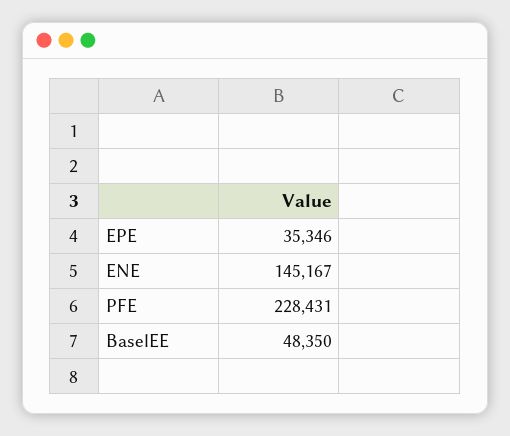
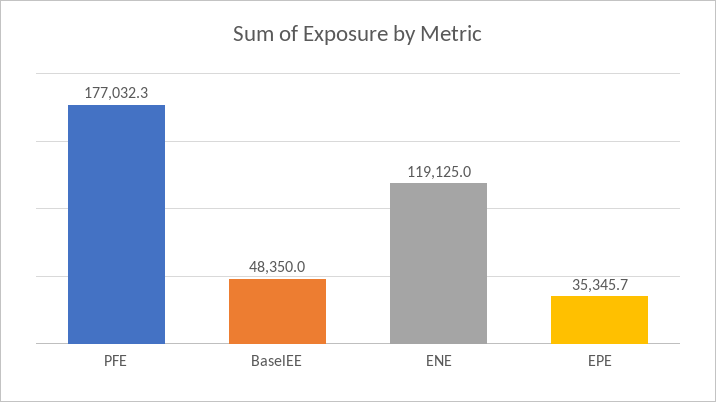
  {
    "EPE": 35345.7,
-   "ENE": 145167,
+   "ENE": 119125,
-   "PFE": 228431,
+   "PFE": 177032.3,
    "BaselEE": 48350
  }

